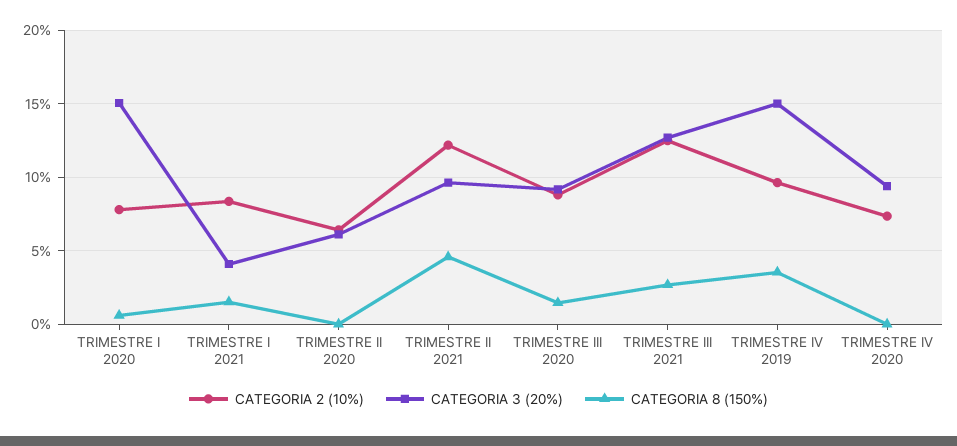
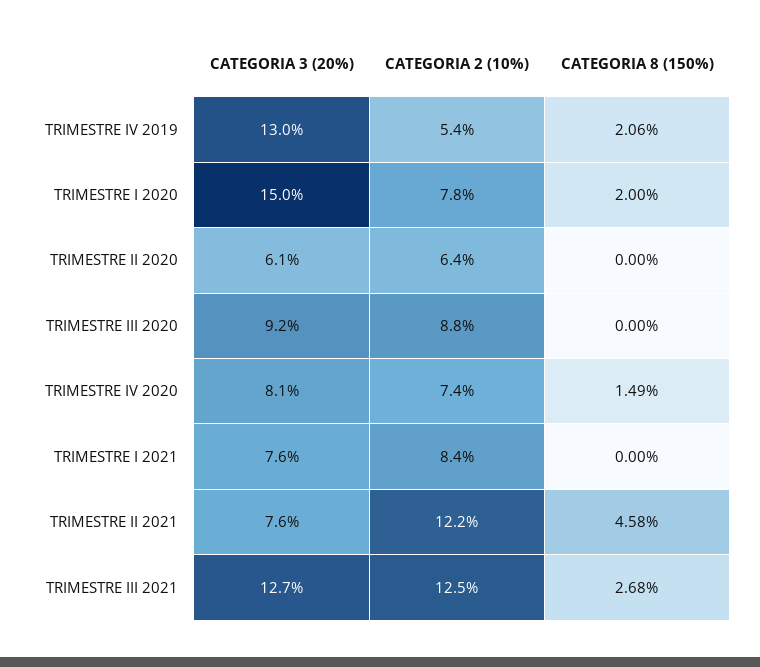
  {
    "CATEGORIA 2 (10%)": {
      "TRIMESTRE I 2020": 7.8,
      "TRIMESTRE I 2021": 8.4,
      "TRIMESTRE II 2020": 6.4,
      "TRIMESTRE II 2021": 12.2,
      "TRIMESTRE III 2020": 8.8,
      "TRIMESTRE III 2021": 12.5,
-     "TRIMESTRE IV 2019": 9.5,
+     "TRIMESTRE IV 2019": 5.4,
      "TRIMESTRE IV 2020": 7.4
    },
    "CATEGORIA 3 (20%)": {
      "TRIMESTRE I 2020": 15,
-     "TRIMESTRE I 2021": 4,
+     "TRIMESTRE I 2021": 7.6,
      "TRIMESTRE II 2020": 6.1,
-     "TRIMESTRE II 2021": 9.5,
+     "TRIMESTRE II 2021": 7.6,
      "TRIMESTRE III 2020": 9.2,
      "TRIMESTRE III 2021": 12.7,
-     "TRIMESTRE IV 2019": 15,
+     "TRIMESTRE IV 2019": 13,
-     "TRIMESTRE IV 2020": 9.5
+     "TRIMESTRE IV 2020": 8.1
    },
    "CATEGORIA 8 (150%)": {
-     "TRIMESTRE I 2020": 0.5,
+     "TRIMESTRE I 2020": 2,
-     "TRIMESTRE I 2021": 1.5,
+     "TRIMESTRE I 2021": 0,
      "TRIMESTRE II 2020": 0,
      "TRIMESTRE II 2021": 4.58,
-     "TRIMESTRE III 2020": 1.5,
+     "TRIMESTRE III 2020": 0,
      "TRIMESTRE III 2021": 2.68,
-     "TRIMESTRE IV 2019": 3.5,
+     "TRIMESTRE IV 2019": 2.06,
-     "TRIMESTRE IV 2020": 0
+     "TRIMESTRE IV 2020": 1.49
    }
  }

